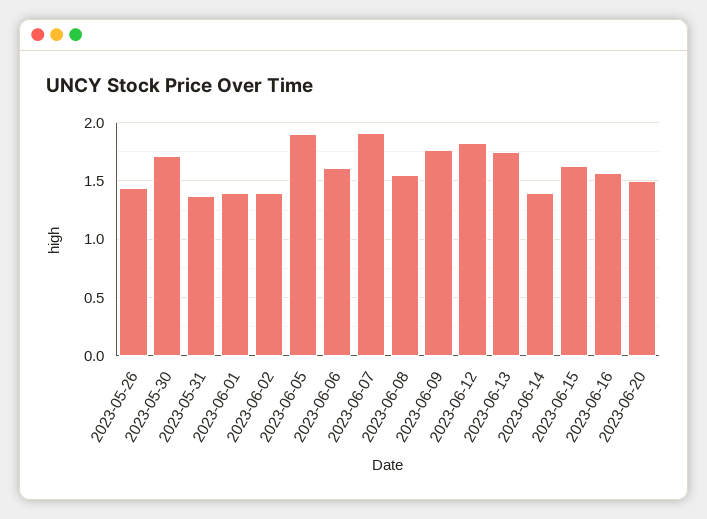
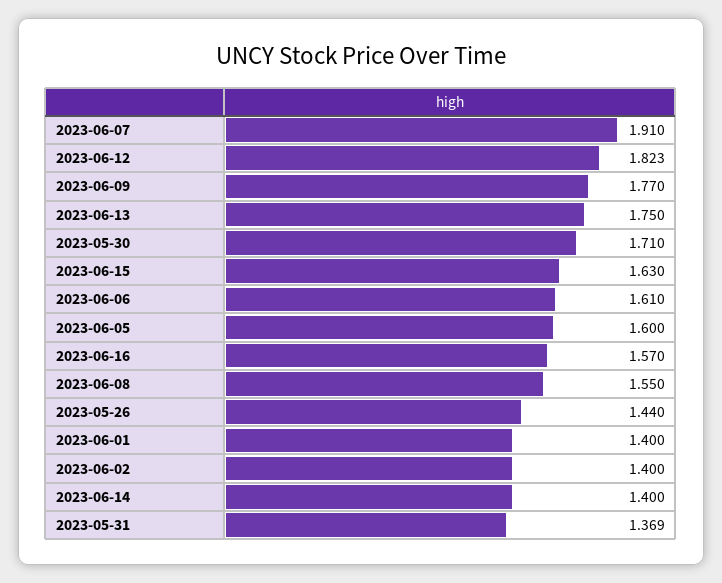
  {
    "2023-05-26": 1.44,
    "2023-05-30": 1.71,
    "2023-05-31": 1.369,
    "2023-06-01": 1.4,
    "2023-06-02": 1.4,
-   "2023-06-05": 1.9,
+   "2023-06-05": 1.6,
    "2023-06-06": 1.61,
    "2023-06-07": 1.91,
    "2023-06-08": 1.55,
    "2023-06-09": 1.77,
    "2023-06-12": 1.823,
    "2023-06-13": 1.75,
    "2023-06-14": 1.4,
    "2023-06-15": 1.63,
-   "2023-06-16": 1.57,
+   "2023-06-16": 1.57
-   "2023-06-20": 1.5
  }

